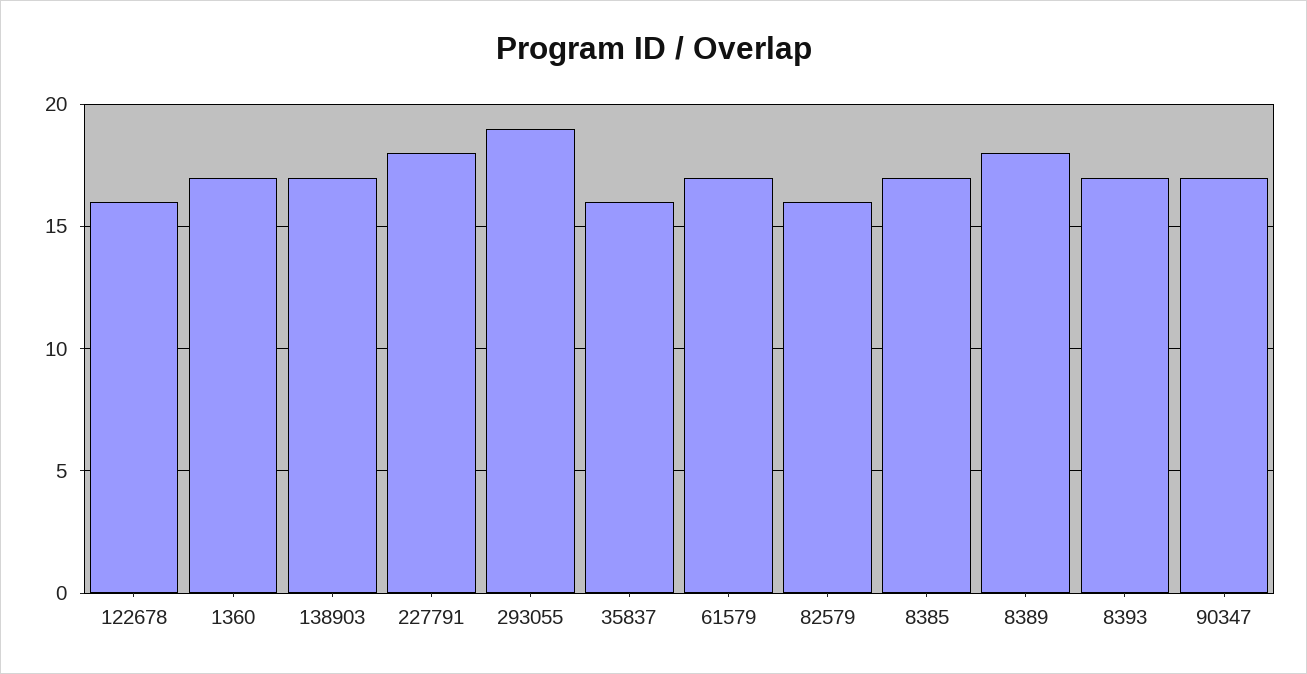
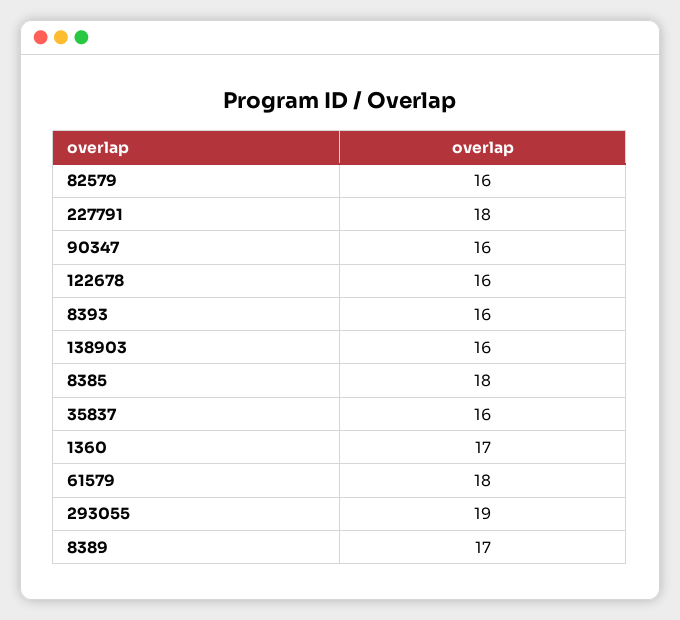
  {
    "122678": 16,
    "1360": 17,
-   "138903": 17,
+   "138903": 16,
    "227791": 18,
    "293055": 19,
    "35837": 16,
-   "61579": 17,
+   "61579": 18,
    "82579": 16,
-   "8385": 17,
+   "8385": 18,
-   "8389": 18,
+   "8389": 17,
-   "8393": 17,
+   "8393": 16,
-   "90347": 17
+   "90347": 16
  }

